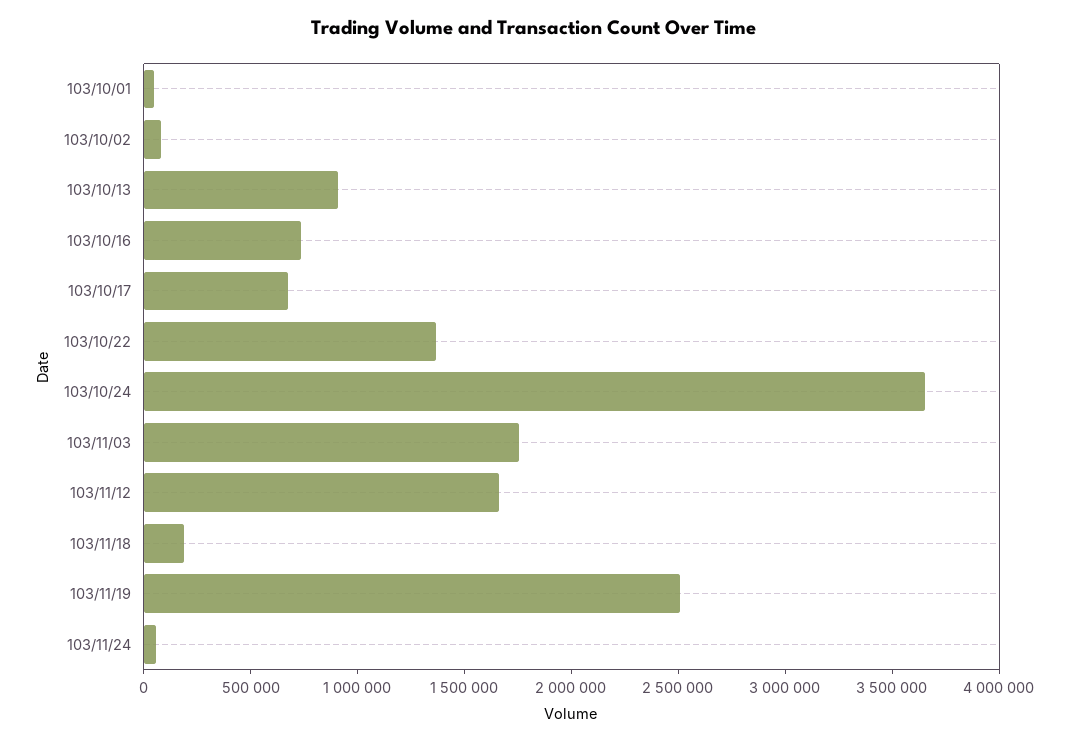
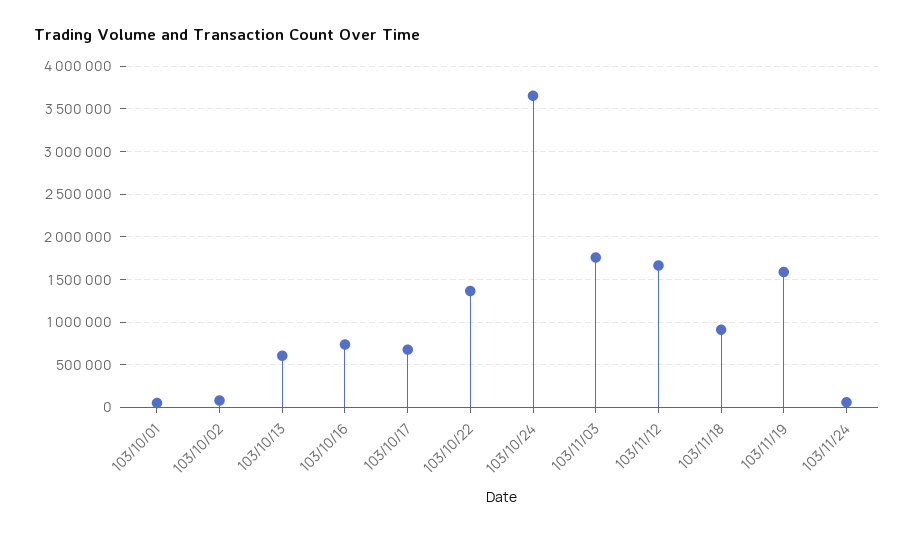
  {
    "103/10/01": 100000,
    "103/10/02": 100000,
-   "103/10/13": 900000,
+   "103/10/13": 600000,
    "103/10/16": 700000,
    "103/10/17": 700000,
    "103/10/22": 1400000,
    "103/10/24": 3700000,
    "103/11/03": 1800000,
    "103/11/12": 1700000,
-   "103/11/18": 200000,
+   "103/11/18": 900000,
-   "103/11/19": 2500000,
+   "103/11/19": 1600000,
    "103/11/24": 100000
  }

